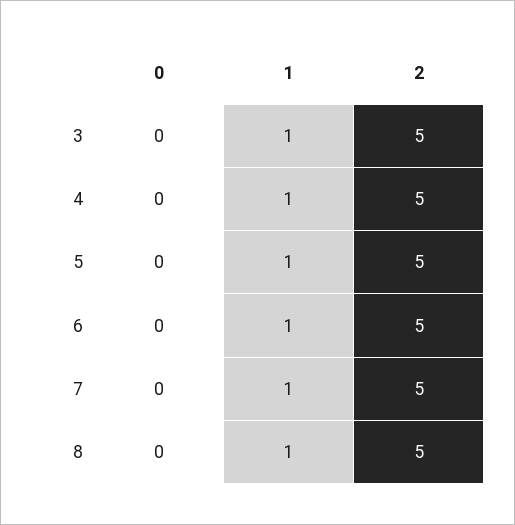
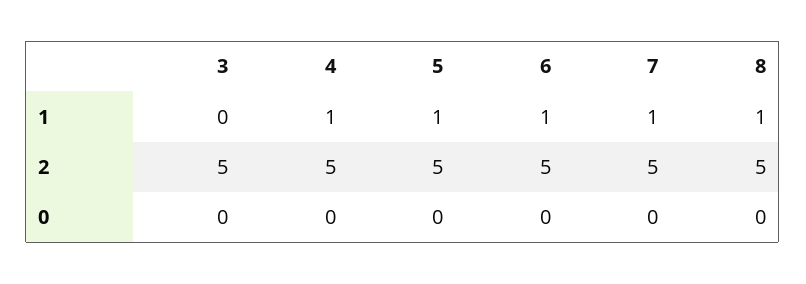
  {
    "0": {
      "3": 0,
      "4": 0,
      "5": 0,
      "6": 0,
      "7": 0,
      "8": 0
    },
    "1": {
-     "3": 1,
+     "3": 0,
      "4": 1,
      "5": 1,
      "6": 1,
      "7": 1,
      "8": 1
    },
    "2": {
      "3": 5,
      "4": 5,
      "5": 5,
      "6": 5,
      "7": 5,
      "8": 5
    }
  }

